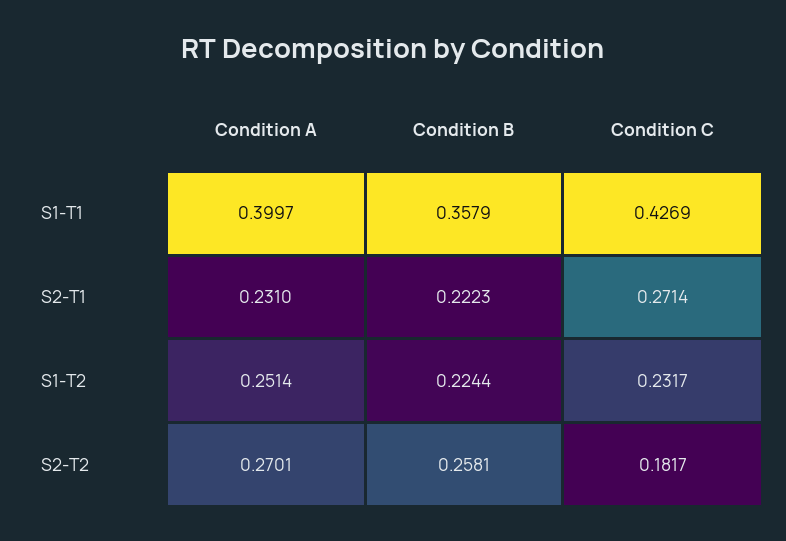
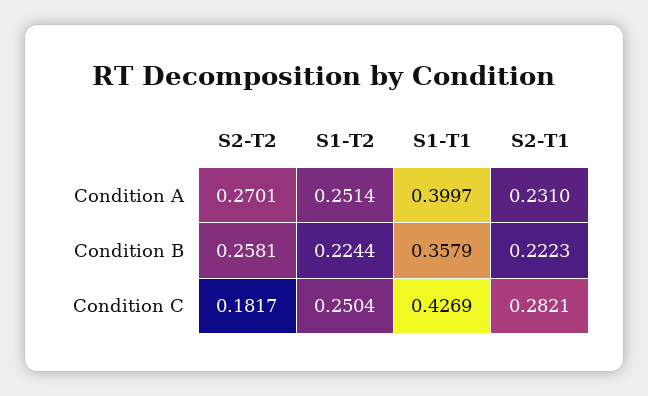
  {
    "Condition A": {
      "S1-T1": 0.3997,
      "S2-T1": 0.231,
      "S1-T2": 0.2514,
      "S2-T2": 0.2701
    },
    "Condition B": {
      "S1-T1": 0.3579,
      "S2-T1": 0.2223,
      "S1-T2": 0.2244,
      "S2-T2": 0.2581
    },
    "Condition C": {
      "S1-T1": 0.4269,
-     "S2-T1": 0.2714,
+     "S2-T1": 0.2821,
-     "S1-T2": 0.2317,
+     "S1-T2": 0.2504,
      "S2-T2": 0.1817
    }
  }

